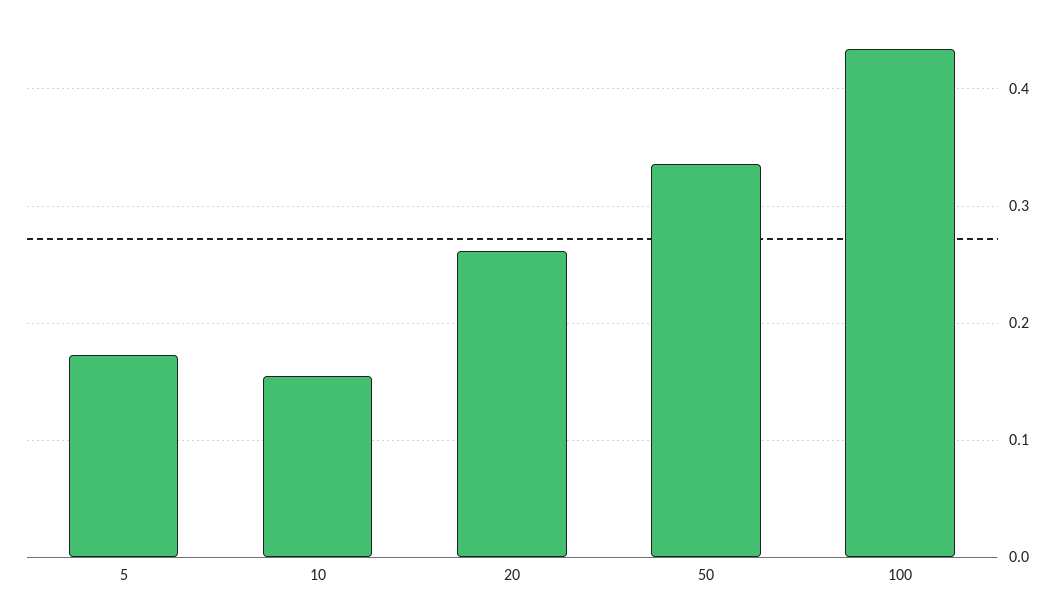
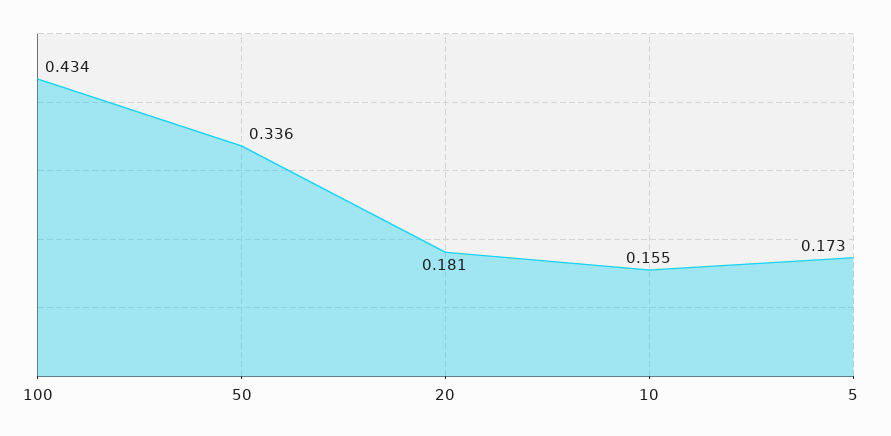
  {
    "5": 0.173,
    "10": 0.155,
-   "20": 0.26,
+   "20": 0.181,
    "50": 0.336,
    "100": 0.434
  }

